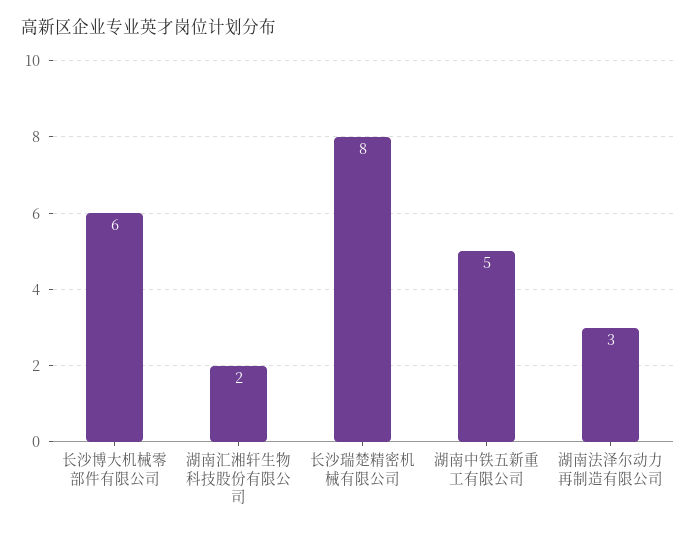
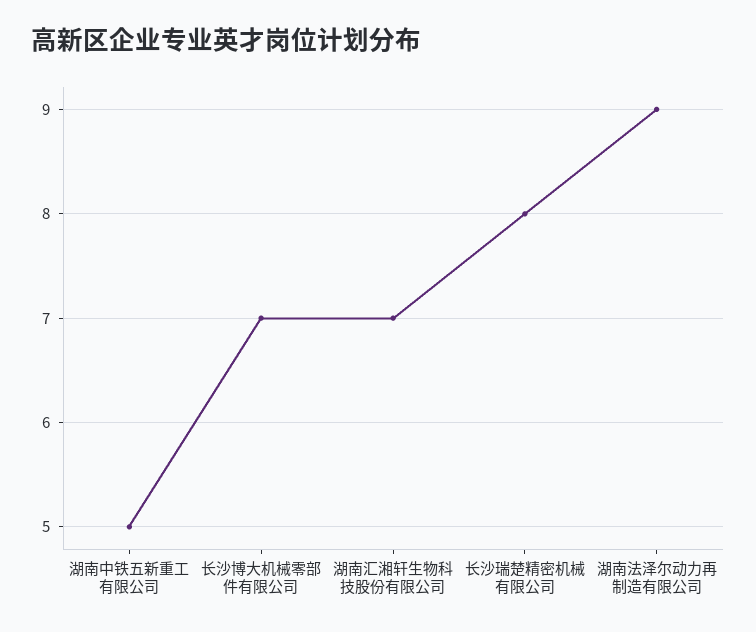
  {
-   "长沙博大机械零部件有限公司": 6,
+   "长沙博大机械零部件有限公司": 7,
-   "湖南汇湘轩生物科技股份有限公司": 2,
+   "湖南汇湘轩生物科技股份有限公司": 7,
    "长沙瑞楚精密机械有限公司": 8,
    "湖南中铁五新重工有限公司": 5,
-   "湖南法泽尔动力再制造有限公司": 3
+   "湖南法泽尔动力再制造有限公司": 9
  }

